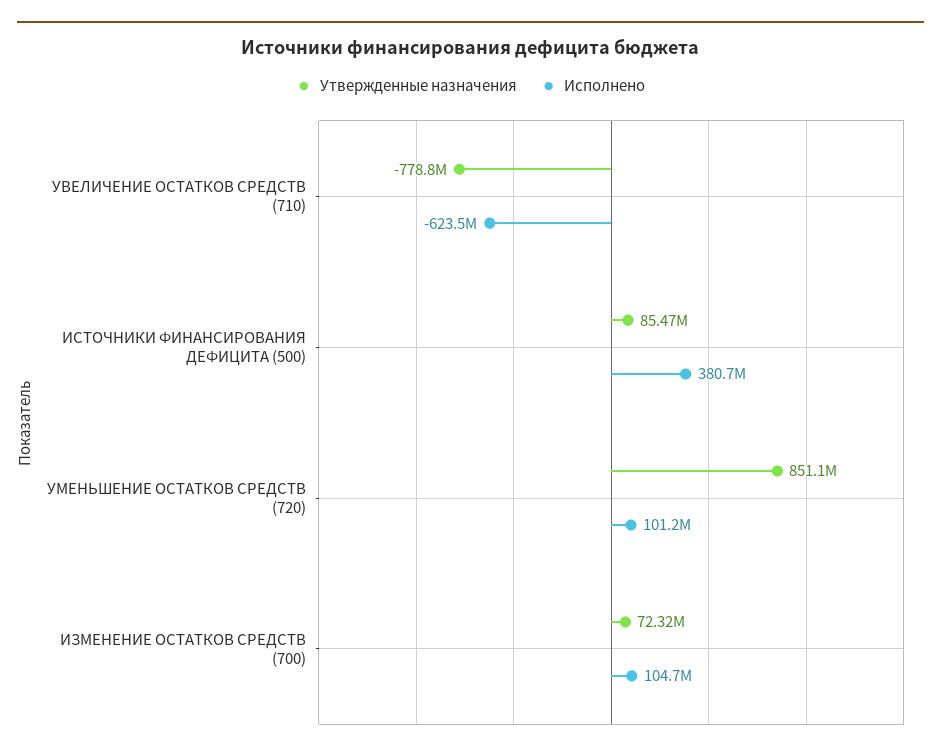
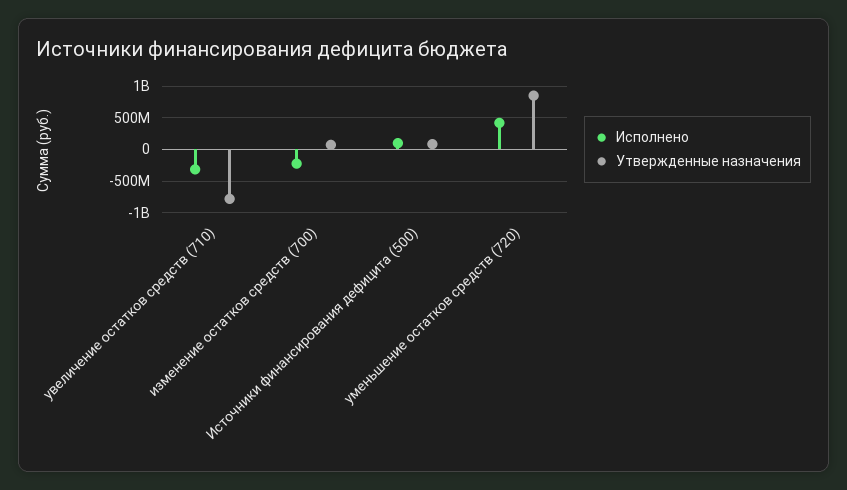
  {
    "Утвержденные назначения": {
      "УВЕЛИЧЕНИЕ ОСТАТКОВ СРЕДСТВ (710)": -778800000,
      "ИСТОЧНИКИ ФИНАНСИРОВАНИЯ ДЕФИЦИТА (500)": 85470000,
      "УМЕНЬШЕНИЕ ОСТАТКОВ СРЕДСТВ (720)": 851100000,
      "ИЗМЕНЕНИЕ ОСТАТКОВ СРЕДСТВ (700)": 72320000
    },
    "Исполнено": {
-     "УВЕЛИЧЕНИЕ ОСТАТКОВ СРЕДСТВ (710)": -623500000,
+     "УВЕЛИЧЕНИЕ ОСТАТКОВ СРЕДСТВ (710)": -300000000,
-     "ИСТОЧНИКИ ФИНАНСИРОВАНИЯ ДЕФИЦИТА (500)": 380700000,
+     "ИСТОЧНИКИ ФИНАНСИРОВАНИЯ ДЕФИЦИТА (500)": 100000000,
-     "УМЕНЬШЕНИЕ ОСТАТКОВ СРЕДСТВ (720)": 101200000,
+     "УМЕНЬШЕНИЕ ОСТАТКОВ СРЕДСТВ (720)": 400000000,
-     "ИЗМЕНЕНИЕ ОСТАТКОВ СРЕДСТВ (700)": 104700000
+     "ИЗМЕНЕНИЕ ОСТАТКОВ СРЕДСТВ (700)": -200000000
    }
  }

